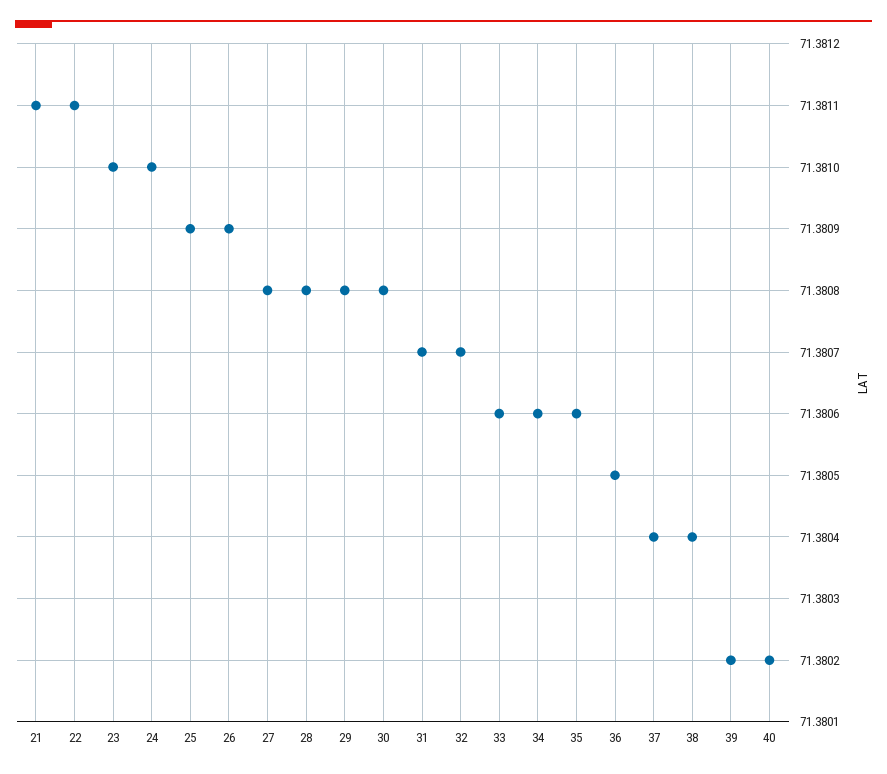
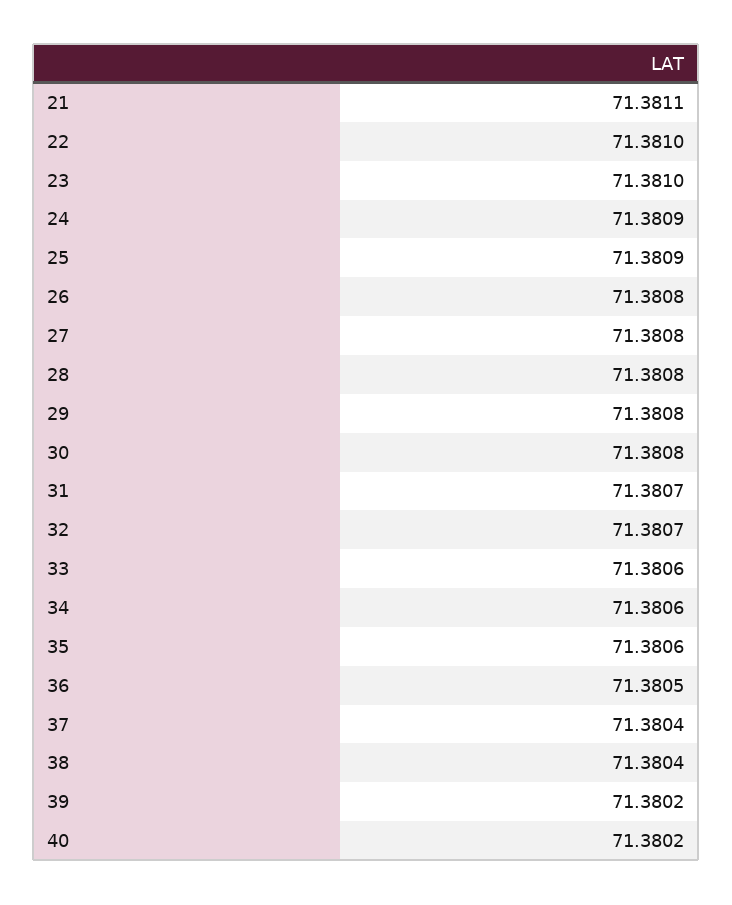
  {
    "21": 71.3811,
-   "22": 71.3811,
+   "22": 71.381,
    "23": 71.381,
-   "24": 71.381,
+   "24": 71.3809,
    "25": 71.3809,
-   "26": 71.3809,
+   "26": 71.3808,
    "27": 71.3808,
    "28": 71.3808,
    "29": 71.3808,
    "30": 71.3808,
    "31": 71.3807,
    "32": 71.3807,
    "33": 71.3806,
    "34": 71.3806,
    "35": 71.3806,
    "36": 71.3805,
    "37": 71.3804,
    "38": 71.3804,
    "39": 71.3802,
    "40": 71.3802
  }

